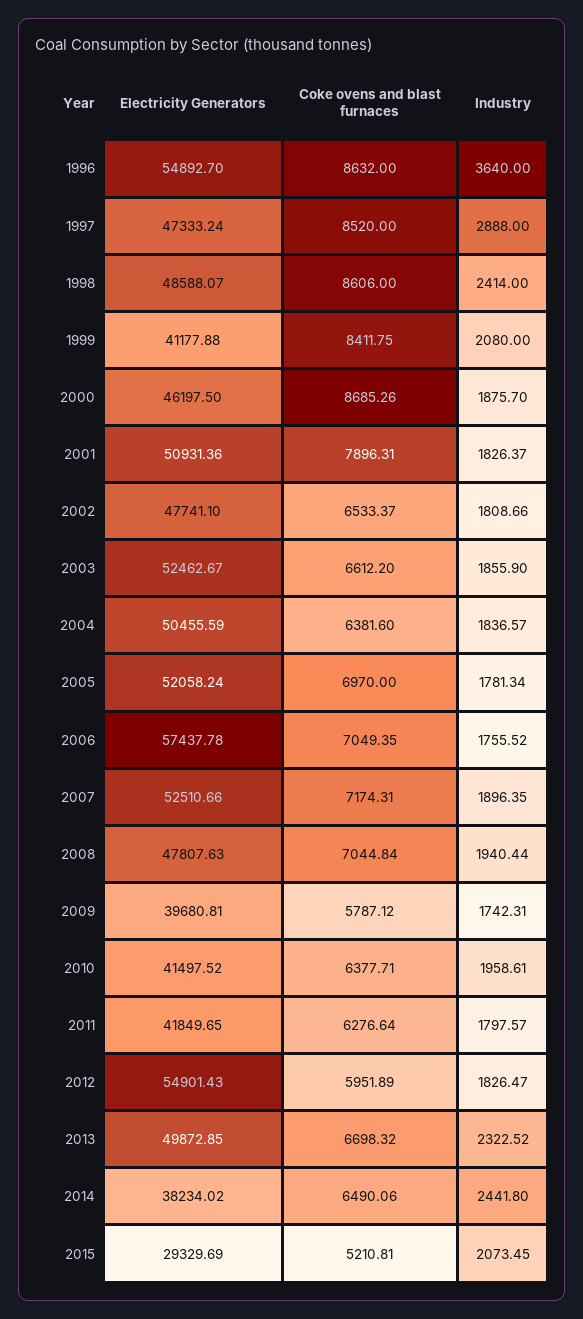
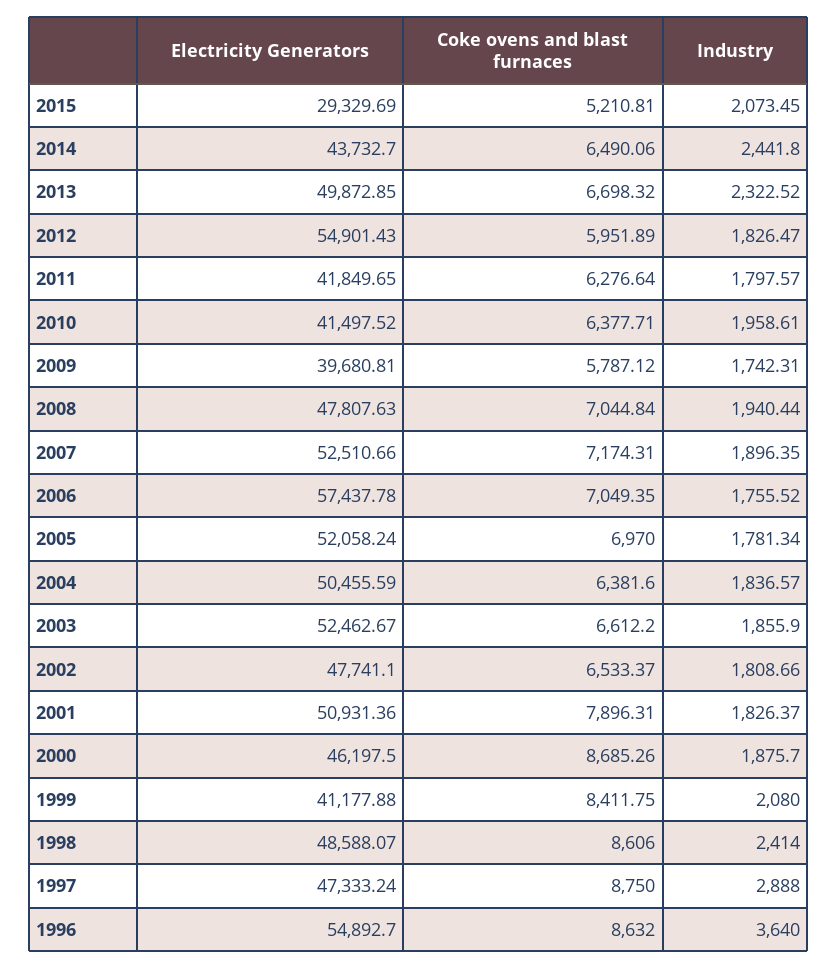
  {
    "Electricity Generators": {
      "1996": 54892.7,
      "1997": 47333.24,
      "1998": 48588.07,
      "1999": 41177.88,
      "2000": 46197.5,
      "2001": 50931.36,
      "2002": 47741.1,
      "2003": 52462.67,
      "2004": 50455.59,
      "2005": 52058.24,
      "2006": 57437.78,
      "2007": 52510.66,
      "2008": 47807.63,
      "2009": 39680.81,
      "2010": 41497.52,
      "2011": 41849.65,
      "2012": 54901.43,
      "2013": 49872.85,
-     "2014": 38234.02,
+     "2014": 43732.7,
      "2015": 29329.69
    },
    "Coke ovens and blast furnaces": {
      "1996": 8632,
-     "1997": 8520,
+     "1997": 8750,
      "1998": 8606,
      "1999": 8411.75,
      "2000": 8685.26,
      "2001": 7896.31,
      "2002": 6533.37,
      "2003": 6612.2,
      "2004": 6381.6,
      "2005": 6970,
      "2006": 7049.35,
      "2007": 7174.31,
      "2008": 7044.84,
      "2009": 5787.12,
      "2010": 6377.71,
      "2011": 6276.64,
      "2012": 5951.89,
      "2013": 6698.32,
      "2014": 6490.06,
      "2015": 5210.81
    },
    "Industry": {
      "1996": 3640,
      "1997": 2888,
      "1998": 2414,
      "1999": 2080,
      "2000": 1875.7,
      "2001": 1826.37,
      "2002": 1808.66,
      "2003": 1855.9,
      "2004": 1836.57,
      "2005": 1781.34,
      "2006": 1755.52,
      "2007": 1896.35,
      "2008": 1940.44,
      "2009": 1742.31,
      "2010": 1958.61,
      "2011": 1797.57,
      "2012": 1826.47,
      "2013": 2322.52,
      "2014": 2441.8,
      "2015": 2073.45
    }
  }

